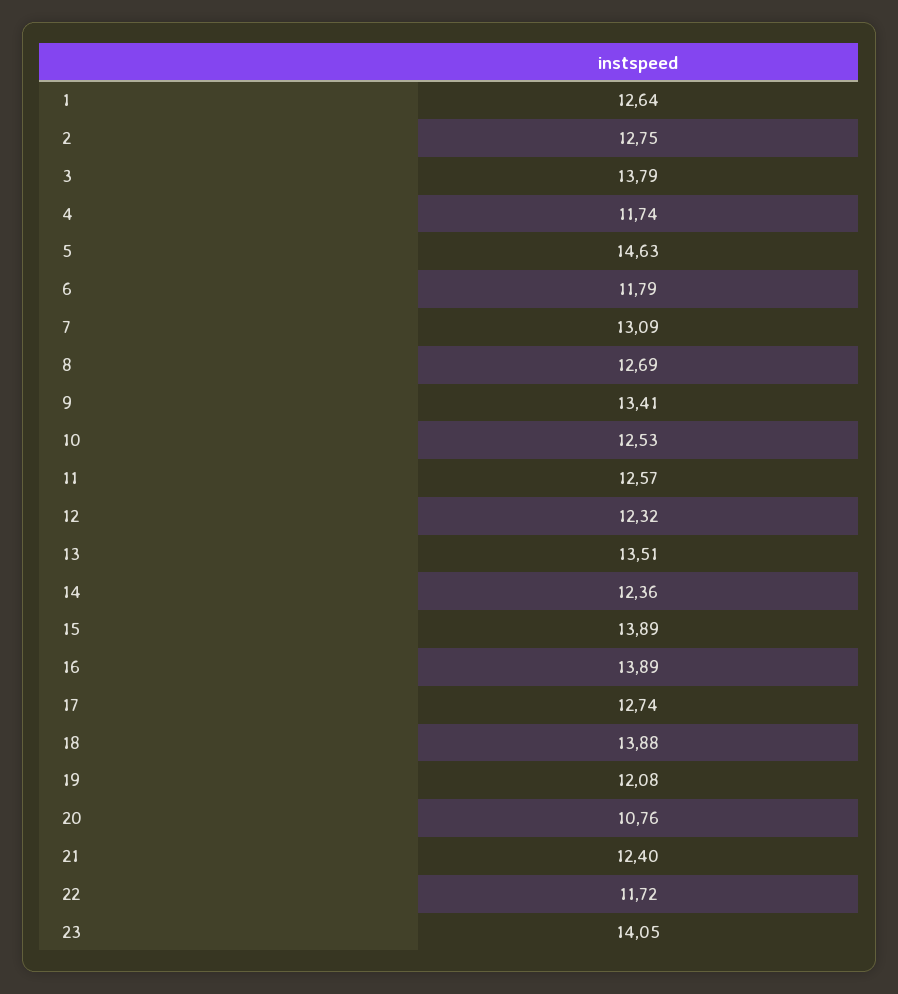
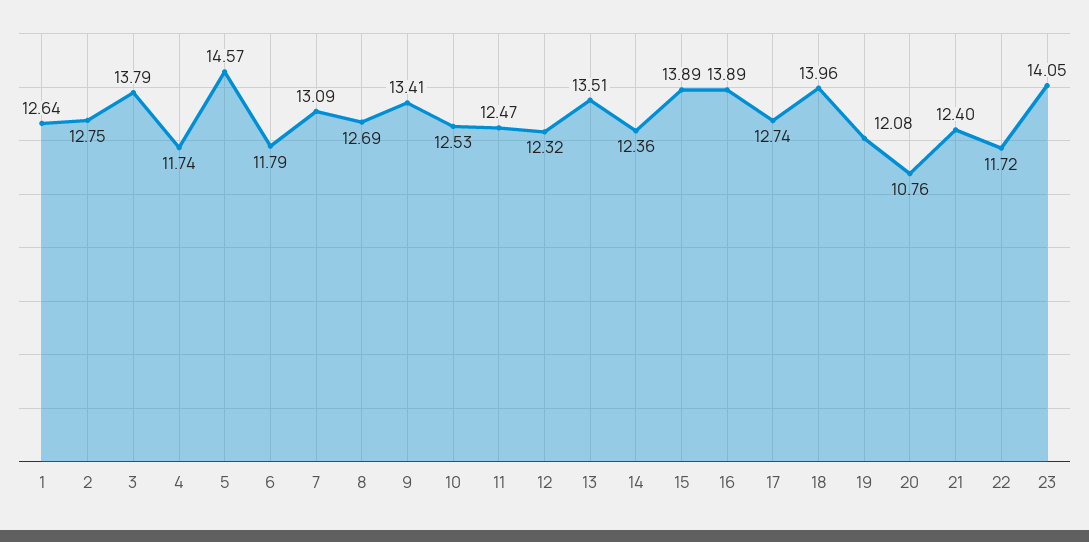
  {
    "1": 12.64,
    "2": 12.75,
    "3": 13.79,
    "4": 11.74,
-   "5": 14.63,
+   "5": 14.57,
    "6": 11.79,
    "7": 13.09,
    "8": 12.69,
    "9": 13.41,
    "10": 12.53,
-   "11": 12.57,
+   "11": 12.47,
    "12": 12.32,
    "13": 13.51,
    "14": 12.36,
    "15": 13.89,
    "16": 13.89,
    "17": 12.74,
-   "18": 13.88,
+   "18": 13.96,
    "19": 12.08,
    "20": 10.76,
    "21": 12.4,
    "22": 11.72,
    "23": 14.05
  }

